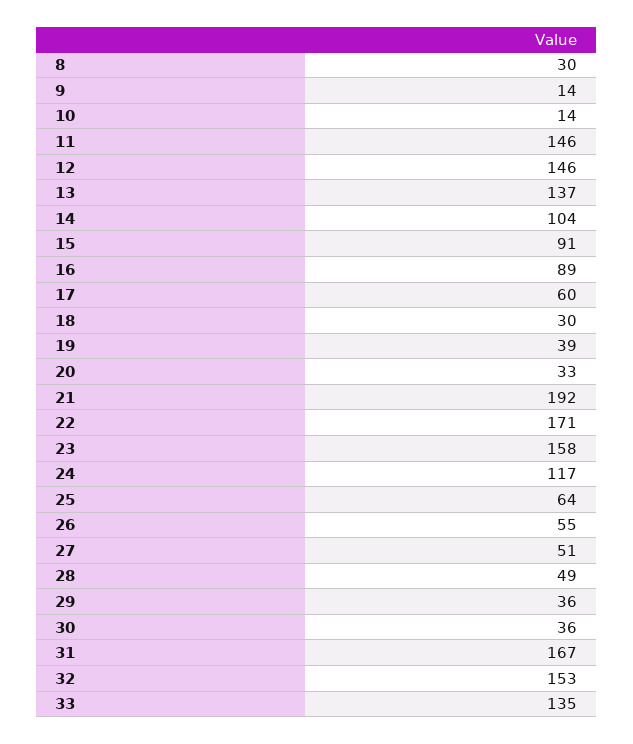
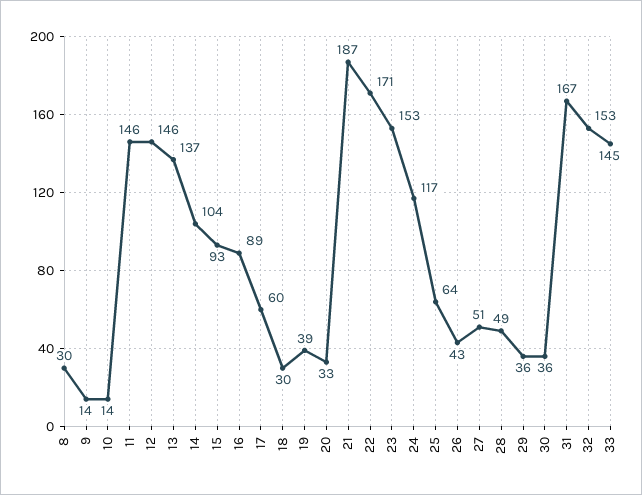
  {
    "8": 30,
    "9": 14,
    "10": 14,
    "11": 146,
    "12": 146,
    "13": 137,
    "14": 104,
-   "15": 91,
+   "15": 93,
    "16": 89,
    "17": 60,
    "18": 30,
    "19": 39,
    "20": 33,
-   "21": 192,
+   "21": 187,
    "22": 171,
-   "23": 158,
+   "23": 153,
    "24": 117,
    "25": 64,
-   "26": 55,
+   "26": 43,
    "27": 51,
    "28": 49,
    "29": 36,
    "30": 36,
    "31": 167,
    "32": 153,
-   "33": 135
+   "33": 145
  }

